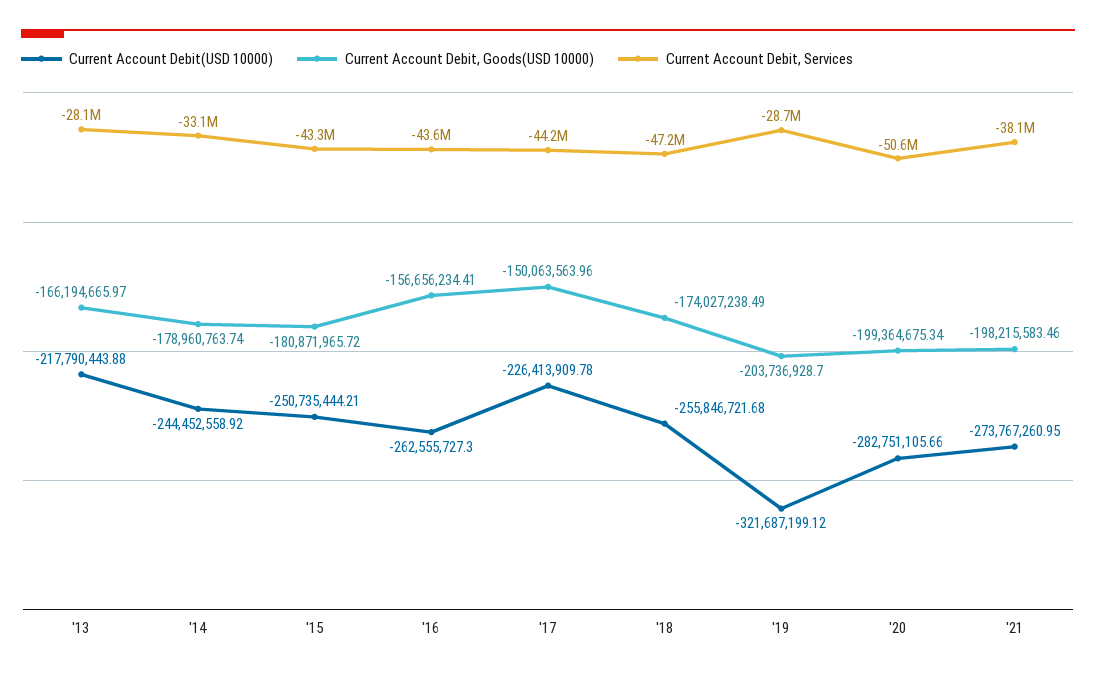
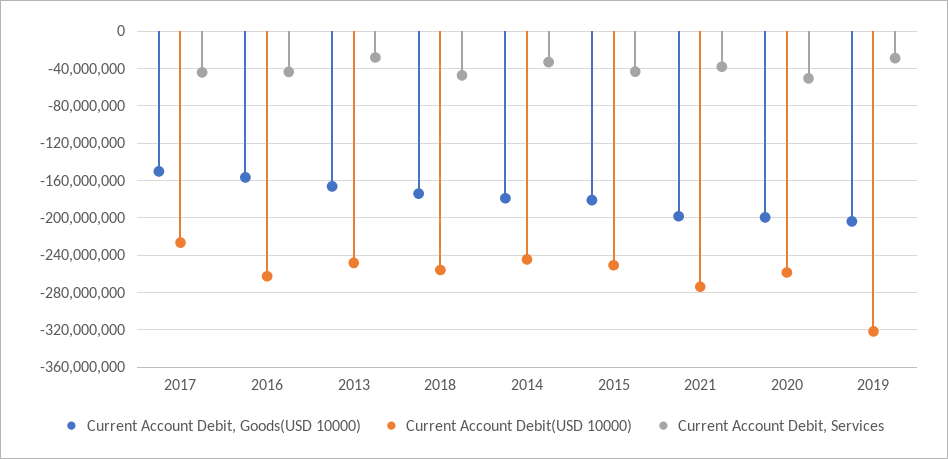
  {
    "Current Account Debit(USD 10000)": {
-     "'13": -217790443.88,
+     "'13": -250000000,
      "'14": -244452558.92,
      "'15": -250735444.21,
      "'16": -262555727.3,
      "'17": -226413909.78,
      "'18": -255846721.68,
      "'19": -321687199.12,
-     "'20": -282751105.66,
+     "'20": -260000000,
      "'21": -273767260.95
    },
    "Current Account Debit, Goods(USD 10000)": {
      "'13": -166194665.97,
      "'14": -178960763.74,
      "'15": -180871965.72,
      "'16": -156656234.41,
      "'17": -150063563.96,
      "'18": -174027238.49,
      "'19": -203736928.7,
      "'20": -199364675.34,
      "'21": -198215583.46
    },
    "Current Account Debit, Services": {
      "'13": -28100000,
      "'14": -33100000,
      "'15": -43300000,
      "'16": -43600000,
      "'17": -44200000,
      "'18": -47200000,
      "'19": -28700000,
      "'20": -50600000,
      "'21": -38100000
    }
  }

